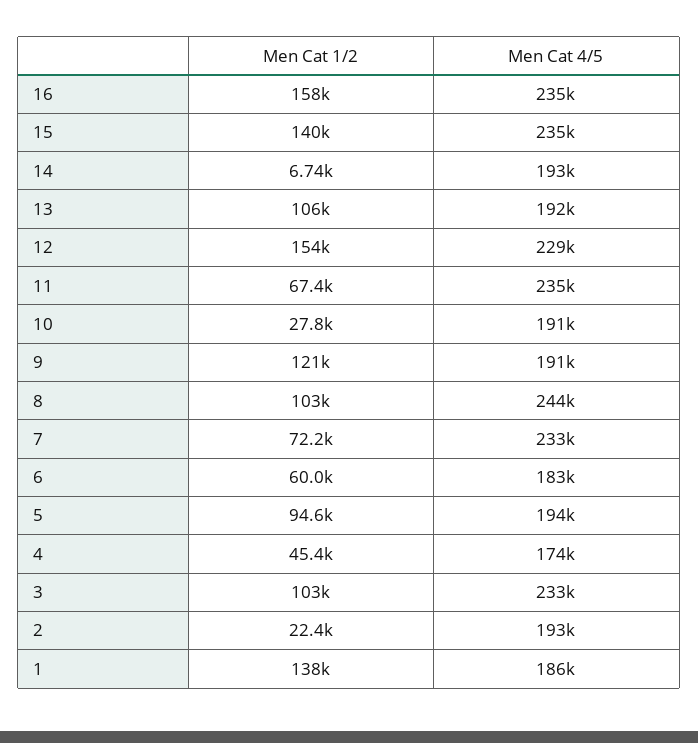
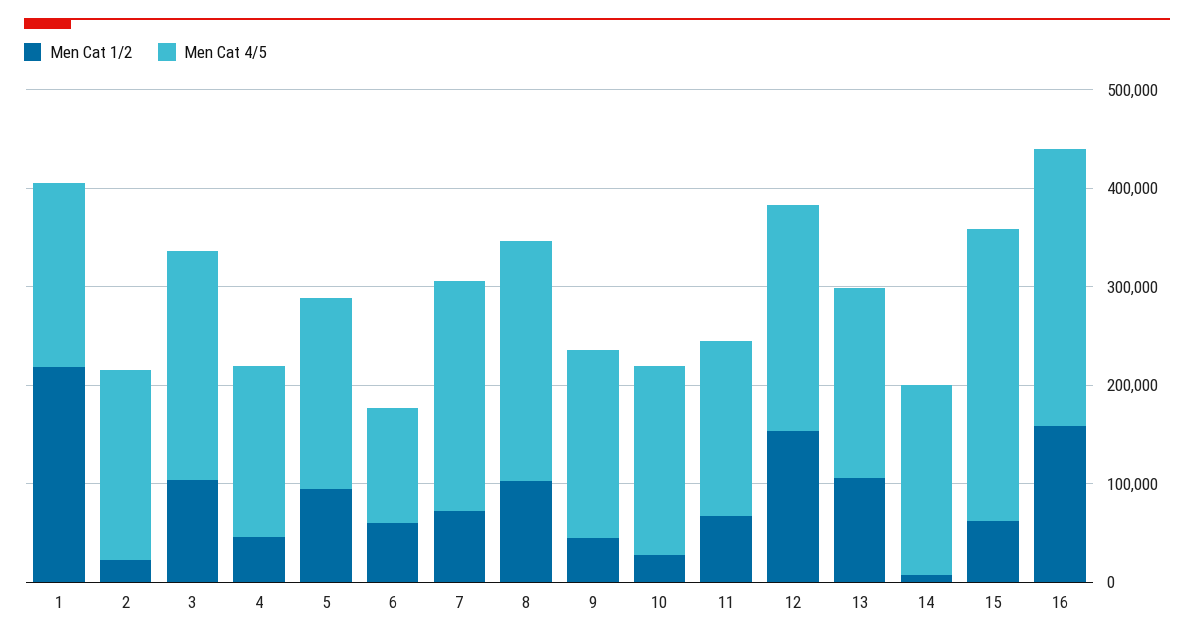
  {
    "Men Cat 1/2": {
      "16": 158000,
-     "15": 140000,
+     "15": 60000,
      "14": 6740,
      "13": 106000,
      "12": 154000,
      "11": 67400,
      "10": 27800,
-     "9": 121000,
+     "9": 40000,
      "8": 103000,
      "7": 72200,
      "6": 60000,
      "5": 94600,
      "4": 45400,
      "3": 103000,
      "2": 22400,
-     "1": 138000
+     "1": 220000
    },
    "Men Cat 4/5": {
-     "16": 235000,
+     "16": 280000,
-     "15": 235000,
+     "15": 300000,
      "14": 193000,
      "13": 192000,
      "12": 229000,
-     "11": 235000,
+     "11": 180000,
      "10": 191000,
      "9": 191000,
      "8": 244000,
      "7": 233000,
-     "6": 183000,
+     "6": 120000,
      "5": 194000,
      "4": 174000,
      "3": 233000,
      "2": 193000,
      "1": 186000
    }
  }

